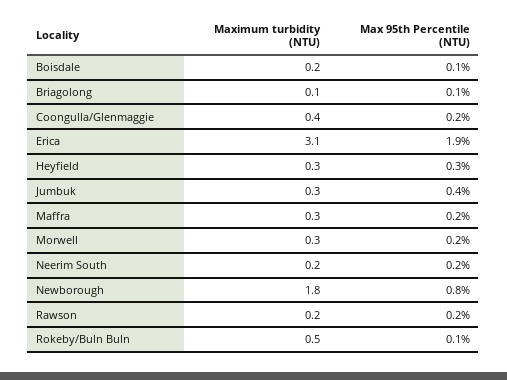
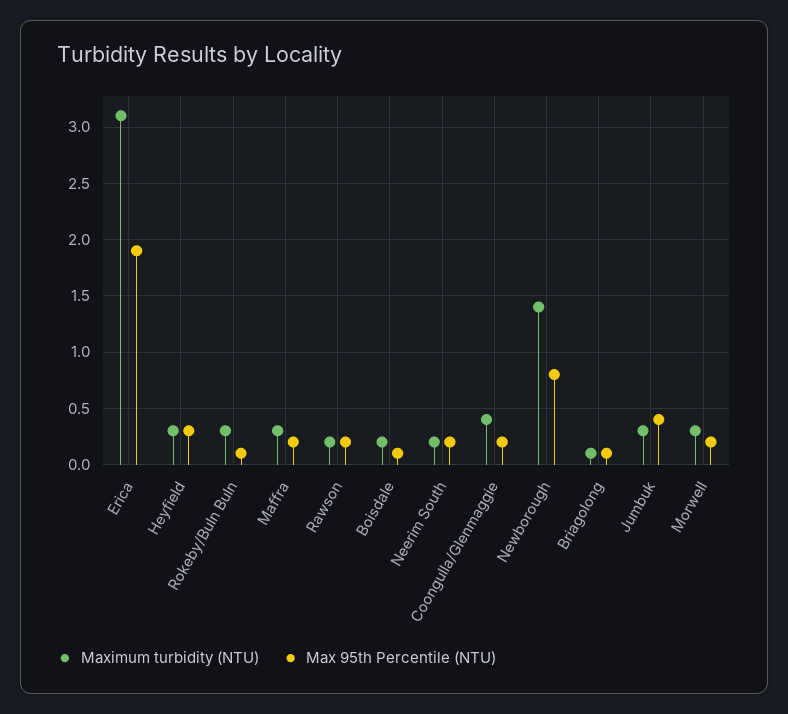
  {
    "Maximum turbidity (NTU)": {
      "Boisdale": 0.2,
      "Briagolong": 0.1,
      "Coongulla/Glenmaggie": 0.4,
      "Erica": 3.1,
      "Heyfield": 0.3,
      "Jumbuk": 0.3,
      "Maffra": 0.3,
      "Morwell": 0.3,
      "Neerim South": 0.2,
-     "Newborough": 1.8,
+     "Newborough": 1.4,
      "Rawson": 0.2,
-     "Rokeby/Buln Buln": 0.5
+     "Rokeby/Buln Buln": 0.3
    },
    "Max 95th Percentile (NTU)": {
      "Boisdale": 0.1,
      "Briagolong": 0.1,
      "Coongulla/Glenmaggie": 0.2,
      "Erica": 1.9,
      "Heyfield": 0.3,
      "Jumbuk": 0.4,
      "Maffra": 0.2,
      "Morwell": 0.2,
      "Neerim South": 0.2,
      "Newborough": 0.8,
      "Rawson": 0.2,
      "Rokeby/Buln Buln": 0.1
    }
  }

